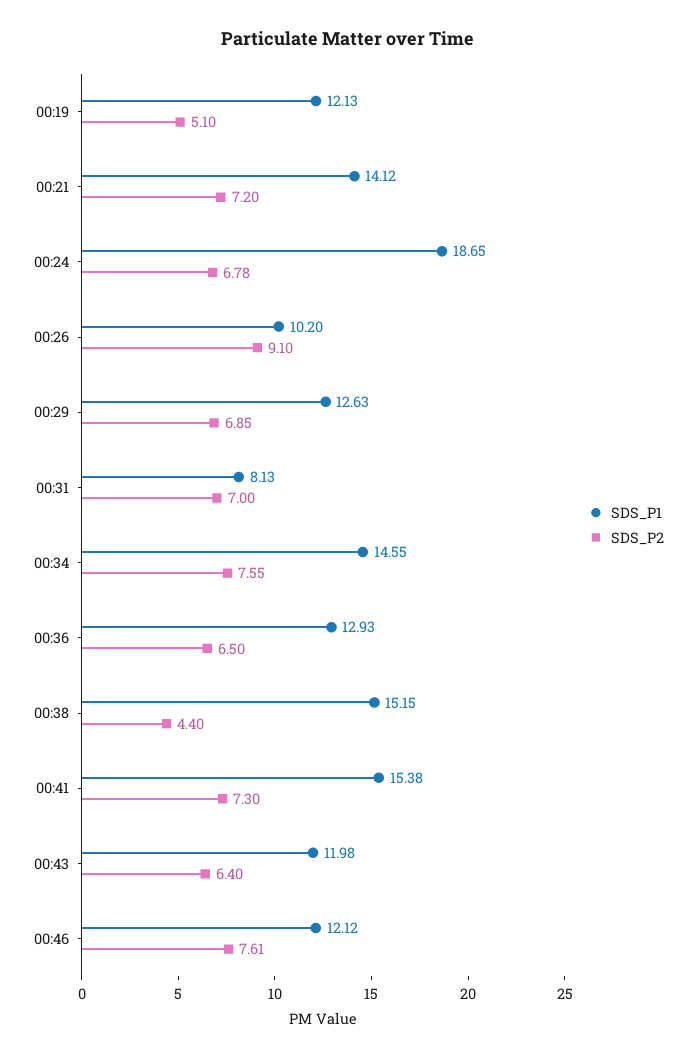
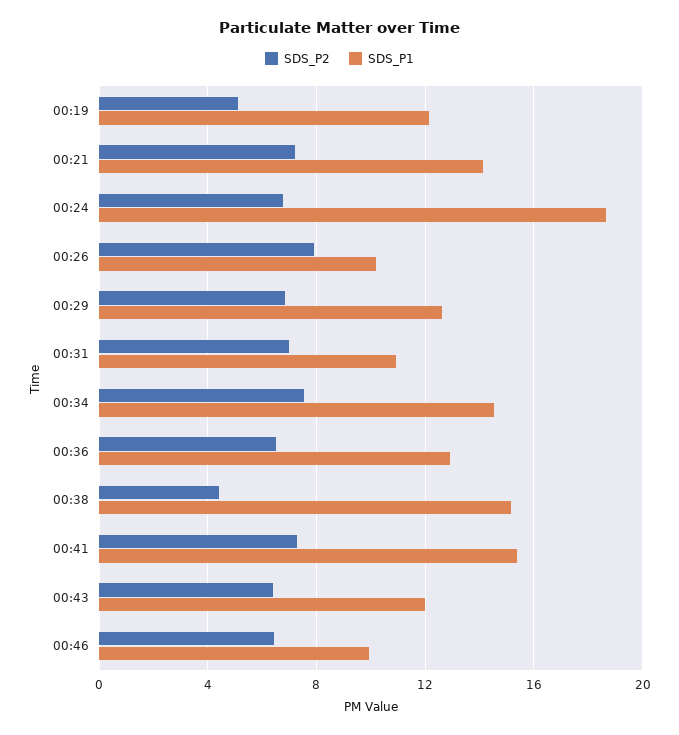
  {
    "SDS_P1": {
      "00:19": 12.13,
      "00:21": 14.12,
      "00:24": 18.65,
      "00:26": 10.2,
      "00:29": 12.63,
-     "00:31": 8.13,
+     "00:31": 11,
      "00:34": 14.55,
      "00:36": 12.93,
      "00:38": 15.15,
      "00:41": 15.38,
      "00:43": 11.98,
-     "00:46": 12.12
+     "00:46": 10
    },
    "SDS_P2": {
      "00:19": 5.1,
      "00:21": 7.2,
      "00:24": 6.78,
-     "00:26": 9.1,
+     "00:26": 8,
      "00:29": 6.85,
      "00:31": 7,
      "00:34": 7.55,
      "00:36": 6.5,
      "00:38": 4.4,
      "00:41": 7.3,
      "00:43": 6.4,
-     "00:46": 7.61
+     "00:46": 6.5
    }
  }

